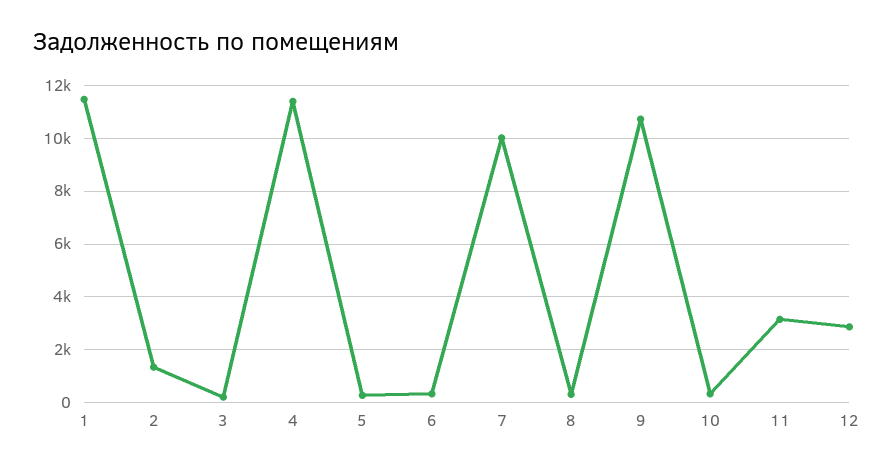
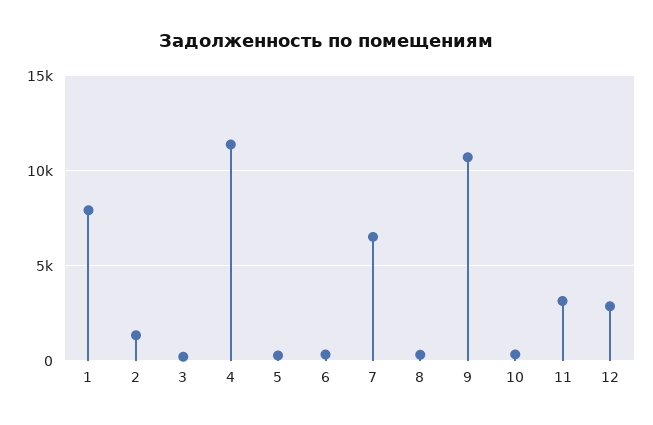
  {
-   "1": 11500,
+   "1": 8000,
    "2": 1250,
    "3": 250,
    "4": 11500,
    "5": 250,
    "6": 250,
-   "7": 10000,
+   "7": 6500,
    "8": 250,
    "9": 10750,
    "10": 250,
    "11": 3250,
    "12": 2750
  }

